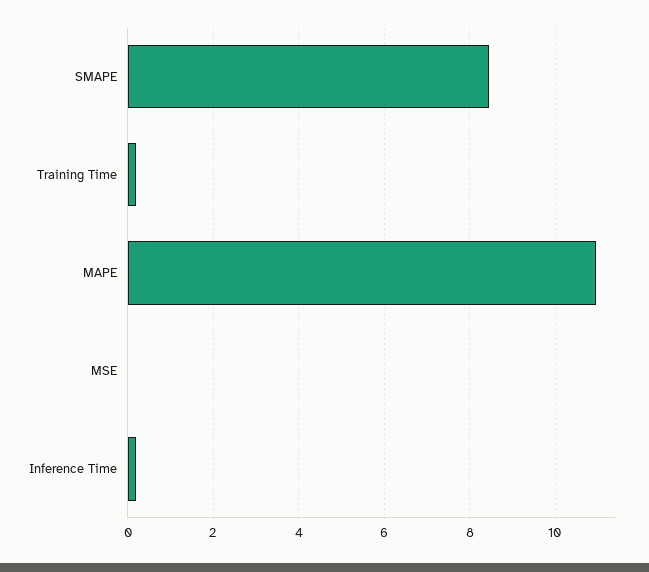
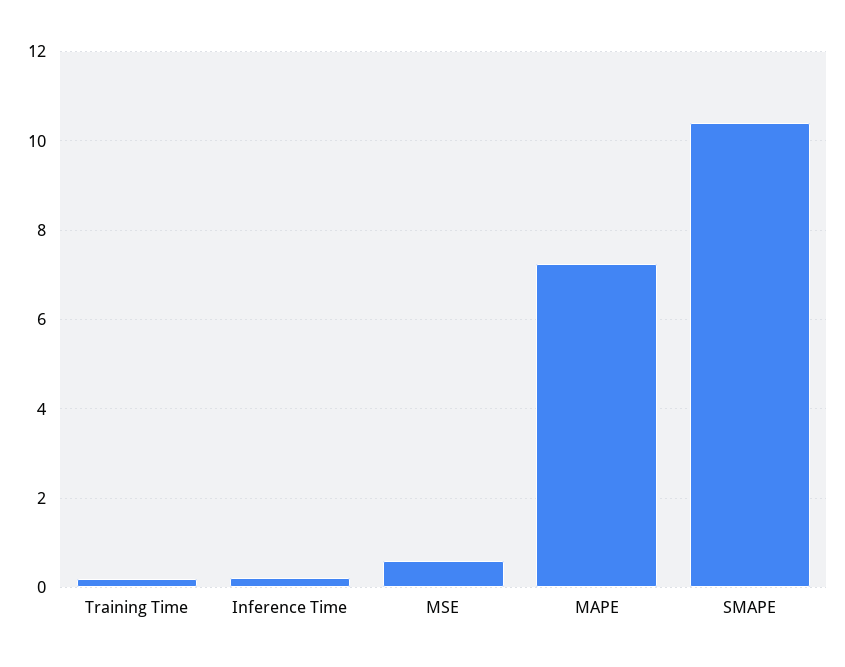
  {
-   "SMAPE": 8.4,
+   "SMAPE": 10.4,
    "Training Time": 0.2,
-   "MAPE": 11,
+   "MAPE": 7.2,
-   "MSE": 0,
+   "MSE": 0.6,
    "Inference Time": 0.2
  }

